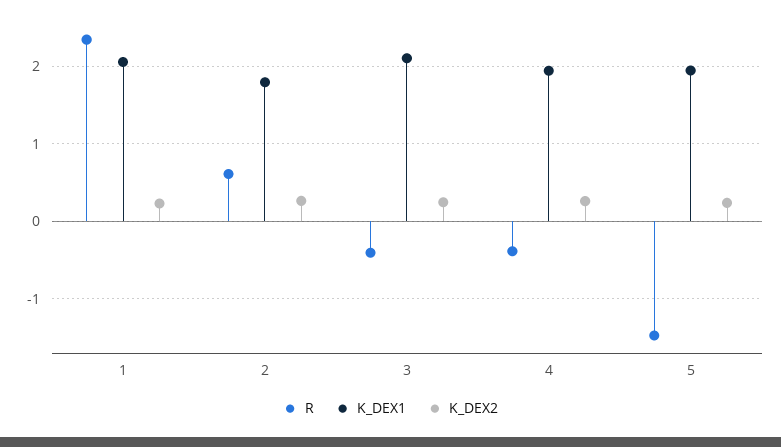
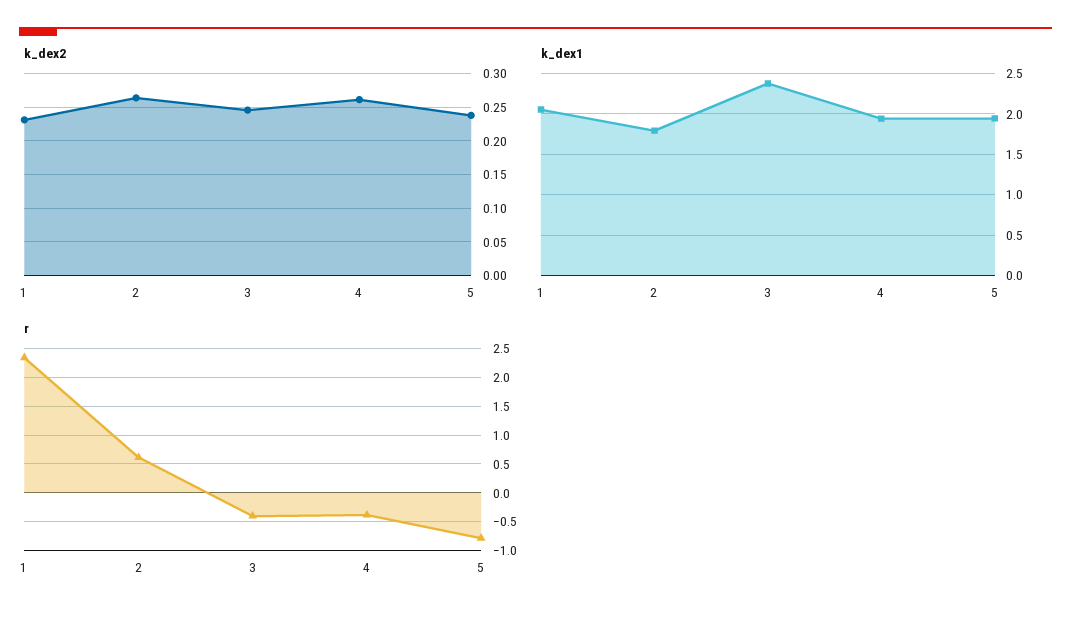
  {
    "R": {
      "1": 2.3,
      "2": 0.6,
      "3": -0.4,
      "4": -0.4,
-     "5": -1.5
+     "5": -0.75
    },
    "K_DEX1": {
      "1": 2.1,
      "2": 1.8,
-     "3": 2.1,
+     "3": 2.4,
      "4": 1.9,
      "5": 1.9
    },
    "K_DEX2": {
      "1": 0.23,
      "2": 0.26,
      "3": 0.25,
      "4": 0.26,
      "5": 0.24
    }
  }

